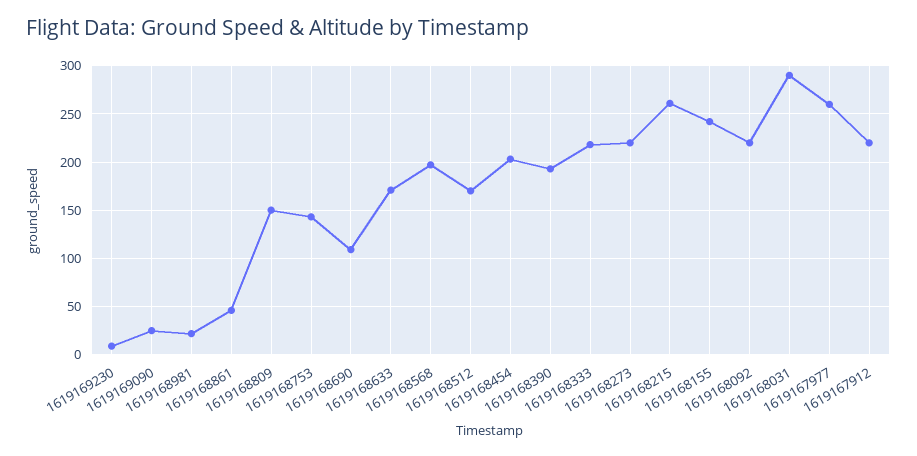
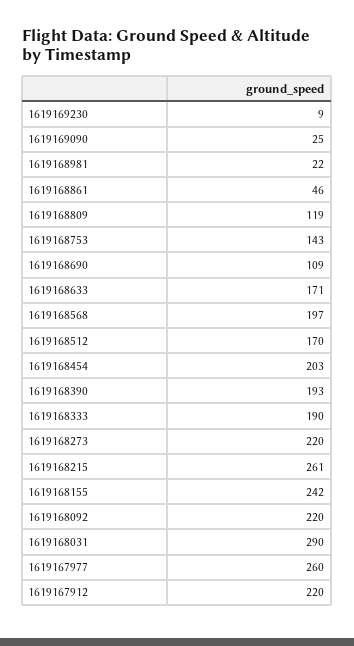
  {
    "1619169230": 9,
    "1619169090": 25,
    "1619168981": 22,
    "1619168861": 46,
-   "1619168809": 150,
+   "1619168809": 119,
    "1619168753": 143,
    "1619168690": 109,
    "1619168633": 171,
    "1619168568": 197,
    "1619168512": 170,
    "1619168454": 203,
    "1619168390": 193,
-   "1619168333": 220,
+   "1619168333": 190,
    "1619168273": 220,
    "1619168215": 261,
    "1619168155": 242,
    "1619168092": 220,
    "1619168031": 290,
    "1619167977": 260,
    "1619167912": 220
  }

